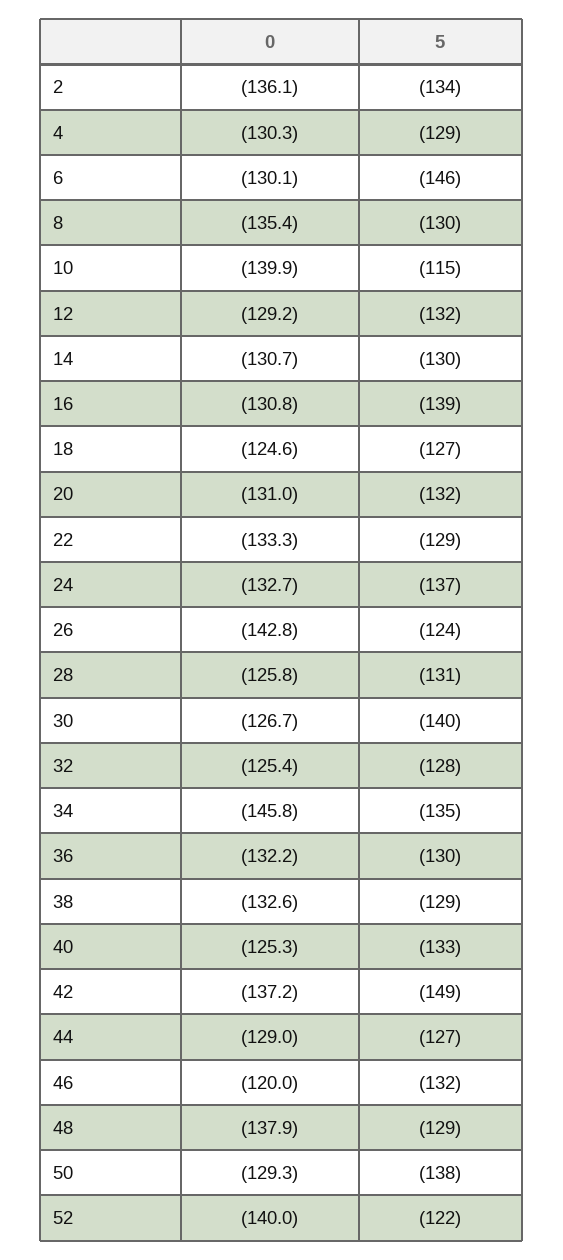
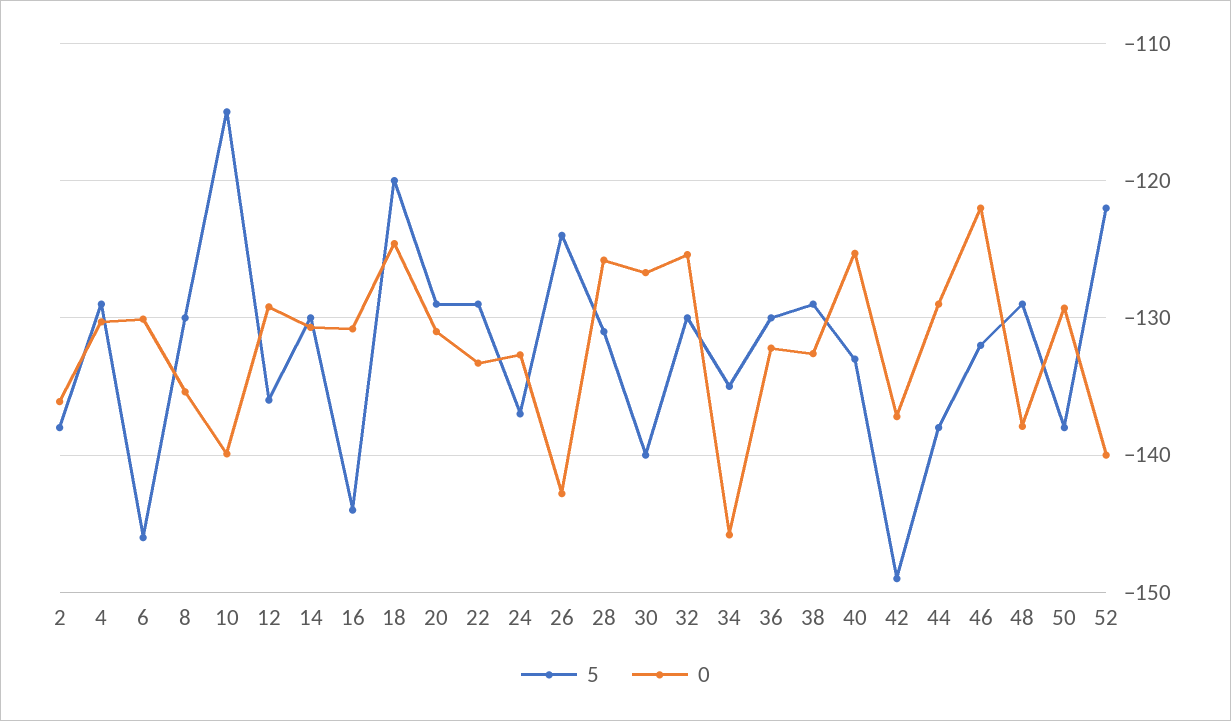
  {
    "0": {
      "2": -136.1,
      "4": -130.3,
      "6": -130.1,
      "8": -135.4,
      "10": -139.9,
      "12": -129.2,
      "14": -130.7,
      "16": -130.8,
      "18": -124.6,
      "20": -131,
      "22": -133.3,
      "24": -132.7,
      "26": -142.8,
      "28": -125.8,
      "30": -126.7,
      "32": -125.4,
      "34": -145.8,
      "36": -132.2,
      "38": -132.6,
      "40": -125.3,
      "42": -137.2,
      "44": -129,
-     "46": -120,
+     "46": -122,
      "48": -137.9,
      "50": -129.3,
      "52": -140
    },
    "5": {
-     "2": -134,
+     "2": -138,
      "4": -129,
      "6": -146,
      "8": -130,
      "10": -115,
-     "12": -132,
+     "12": -136,
      "14": -130,
-     "16": -139,
+     "16": -144,
-     "18": -127,
+     "18": -120,
-     "20": -132,
+     "20": -129,
      "22": -129,
      "24": -137,
      "26": -124,
      "28": -131,
      "30": -140,
-     "32": -128,
+     "32": -130,
      "34": -135,
      "36": -130,
      "38": -129,
      "40": -133,
      "42": -149,
-     "44": -127,
+     "44": -138,
      "46": -132,
      "48": -129,
      "50": -138,
      "52": -122
    }
  }

